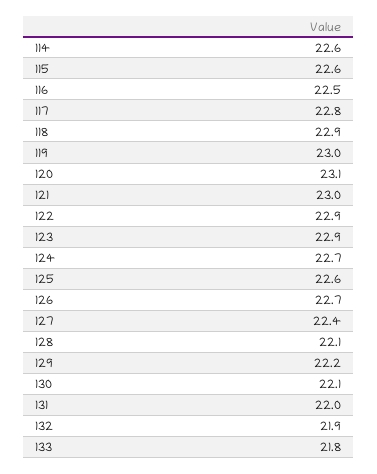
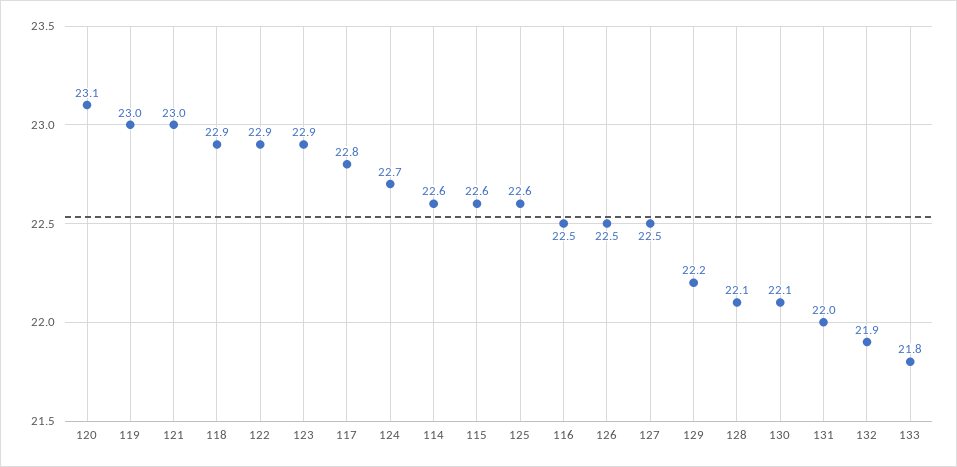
  {
    "114": 22.6,
    "115": 22.6,
    "116": 22.5,
    "117": 22.8,
    "118": 22.9,
    "119": 23,
    "120": 23.1,
    "121": 23,
    "122": 22.9,
    "123": 22.9,
    "124": 22.7,
    "125": 22.6,
-   "126": 22.7,
+   "126": 22.5,
-   "127": 22.4,
+   "127": 22.5,
    "128": 22.1,
    "129": 22.2,
    "130": 22.1,
    "131": 22,
    "132": 21.9,
    "133": 21.8
  }

